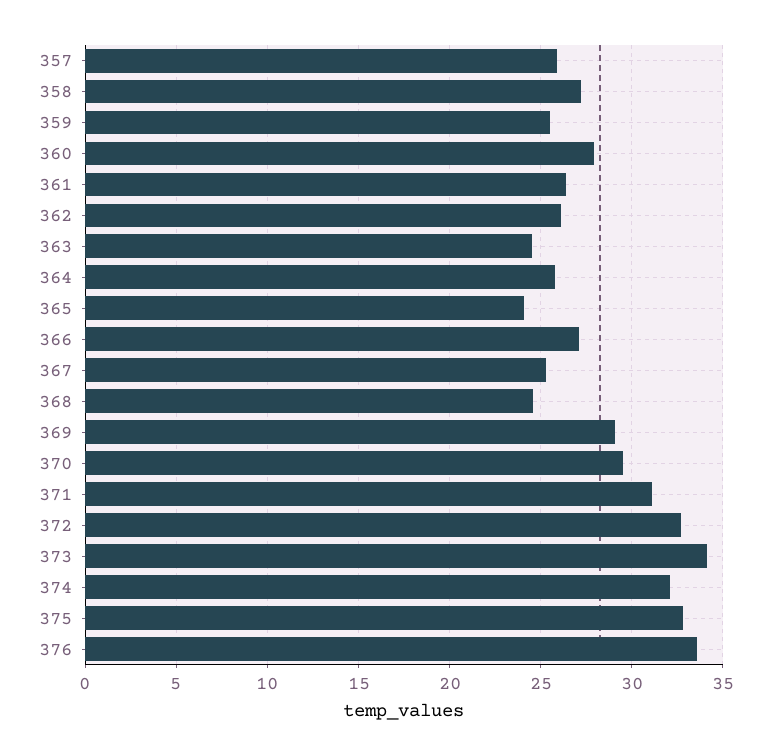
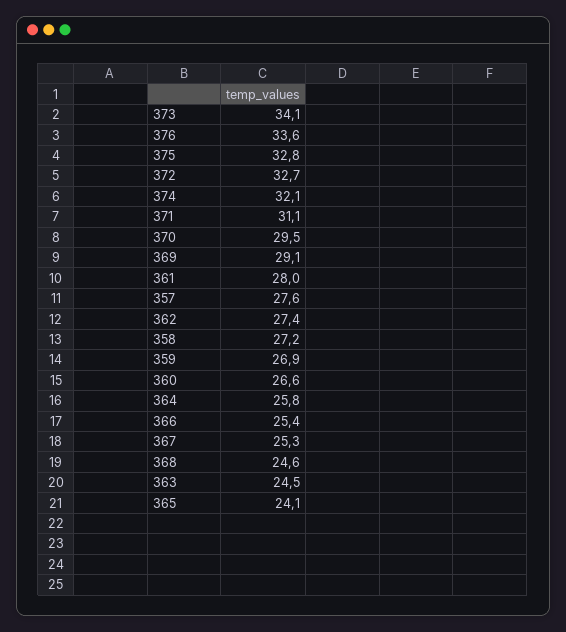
  {
-   "357": 26,
+   "357": 27.6,
    "358": 27.2,
-   "359": 25.5,
+   "359": 26.9,
-   "360": 28,
+   "360": 26.6,
-   "361": 26.5,
+   "361": 28,
-   "362": 26,
+   "362": 27.4,
    "363": 24.5,
    "364": 25.8,
    "365": 24.1,
-   "366": 27,
+   "366": 25.4,
    "367": 25.3,
    "368": 24.6,
    "369": 29.1,
    "370": 29.5,
    "371": 31.1,
    "372": 32.7,
    "373": 34.1,
    "374": 32.1,
    "375": 32.8,
    "376": 33.6
  }

